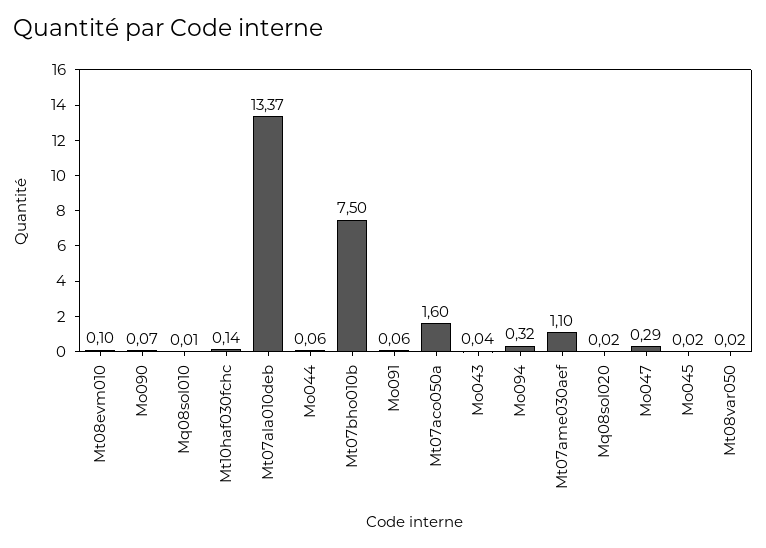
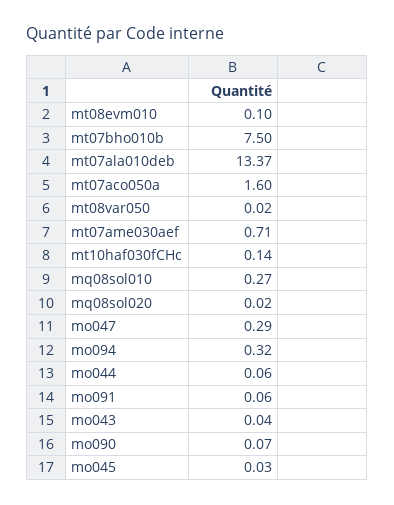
  {
    "Mt08evm010": 0.1,
    "Mo090": 0.07,
-   "Mq08sol010": 0.01,
+   "Mq08sol010": 0.27,
    "Mt10haf030fchc": 0.14,
    "Mt07ala010deb": 13.37,
    "Mo044": 0.06,
    "Mt07bho010b": 7.5,
    "Mo091": 0.06,
    "Mt07aco050a": 1.6,
    "Mo043": 0.04,
    "Mo094": 0.32,
-   "Mt07ame030aef": 1.1,
+   "Mt07ame030aef": 0.71,
    "Mq08sol020": 0.02,
    "Mo047": 0.29,
-   "Mo045": 0.02,
+   "Mo045": 0.03,
    "Mt08var050": 0.02
  }

